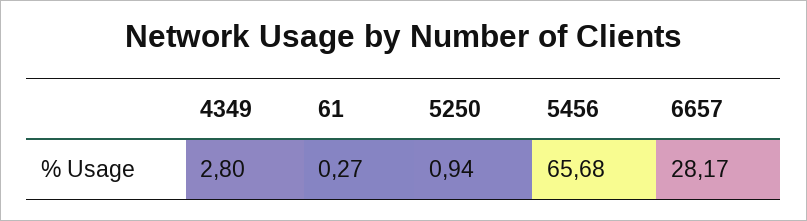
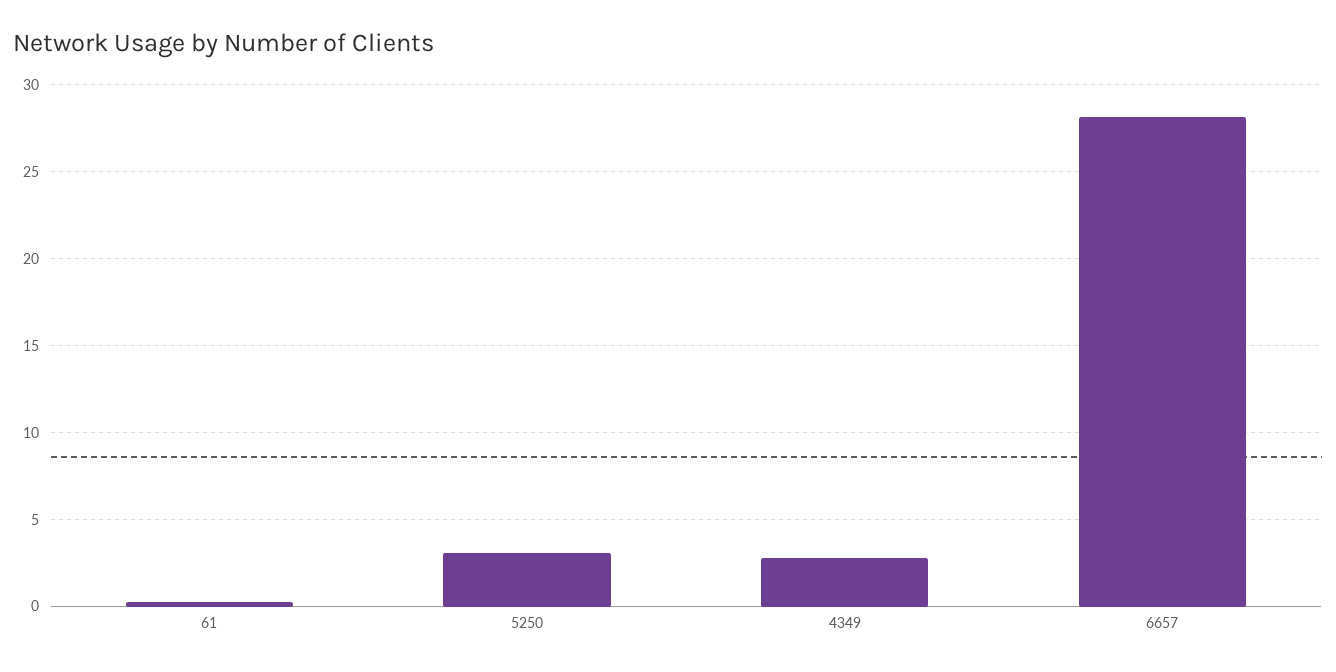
  {
    "4349": 2.8,
    "61": 0.27,
-   "5250": 0.94,
+   "5250": 3,
-   "5456": 65.68,
    "6657": 28.17
  }

